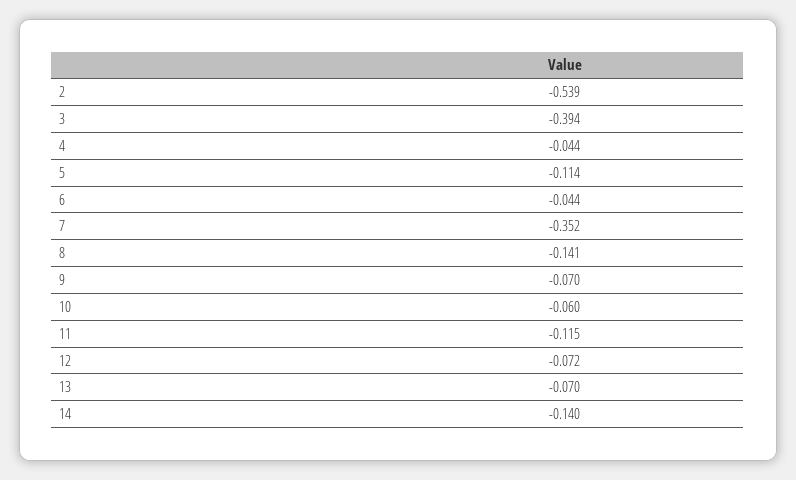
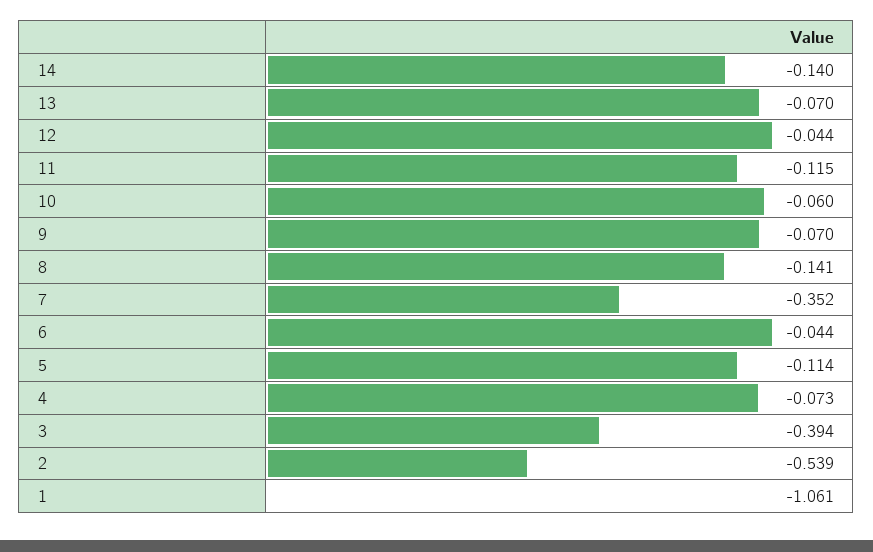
  {
    "2": -0.539,
    "3": -0.394,
-   "4": -0.044,
+   "4": -0.073,
    "5": -0.114,
    "6": -0.044,
    "7": -0.352,
    "8": -0.141,
    "9": -0.07,
    "10": -0.06,
    "11": -0.115,
-   "12": -0.072,
+   "12": -0.044,
    "13": -0.07,
-   "14": -0.14
+   "14": -0.14,
+   "1": -1.061
  }

